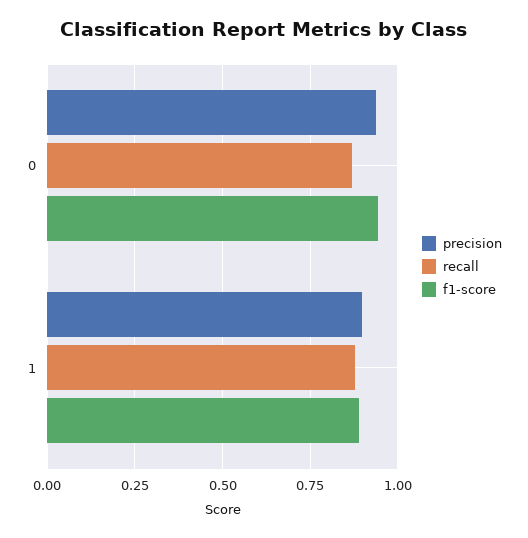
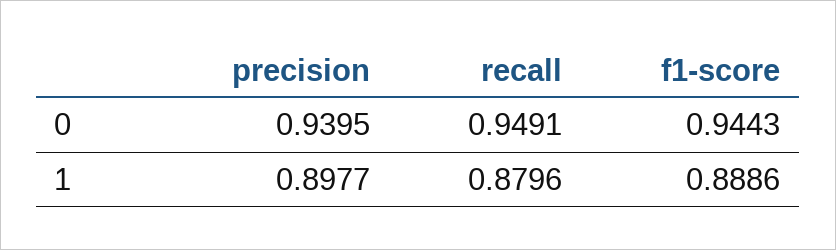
  {
    "precision": {
      "0": 0.9395,
      "1": 0.8977
    },
    "recall": {
-     "0": 0.875,
+     "0": 0.9491,
      "1": 0.8796
    },
    "f1-score": {
      "0": 0.9443,
      "1": 0.8886
    }
  }

